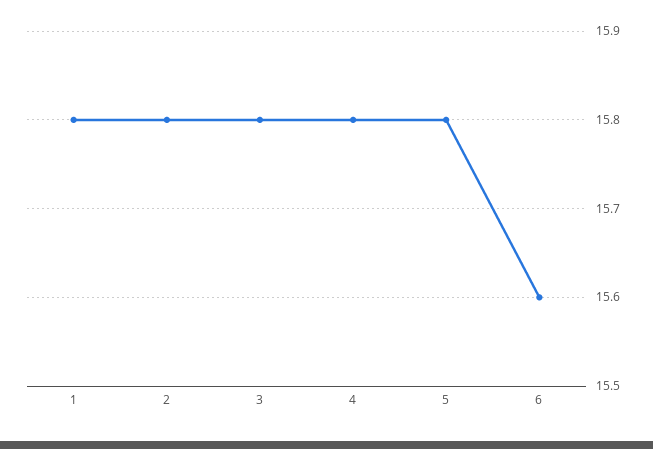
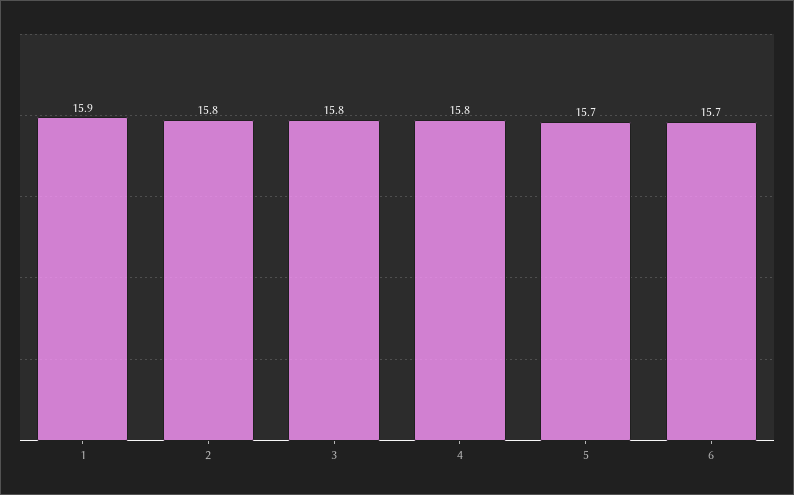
  {
-   "1": 15.8,
+   "1": 15.9,
    "2": 15.8,
    "3": 15.8,
    "4": 15.8,
-   "5": 15.8,
+   "5": 15.7,
-   "6": 15.6
+   "6": 15.7
  }

